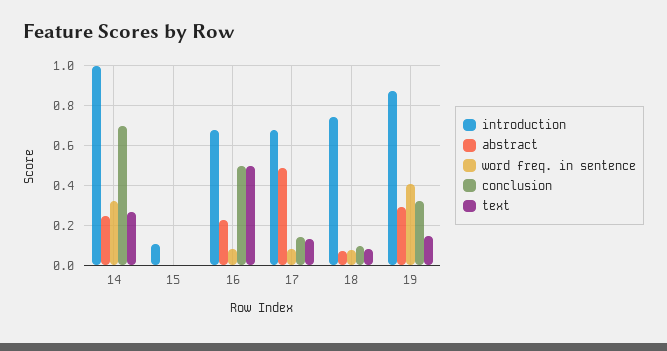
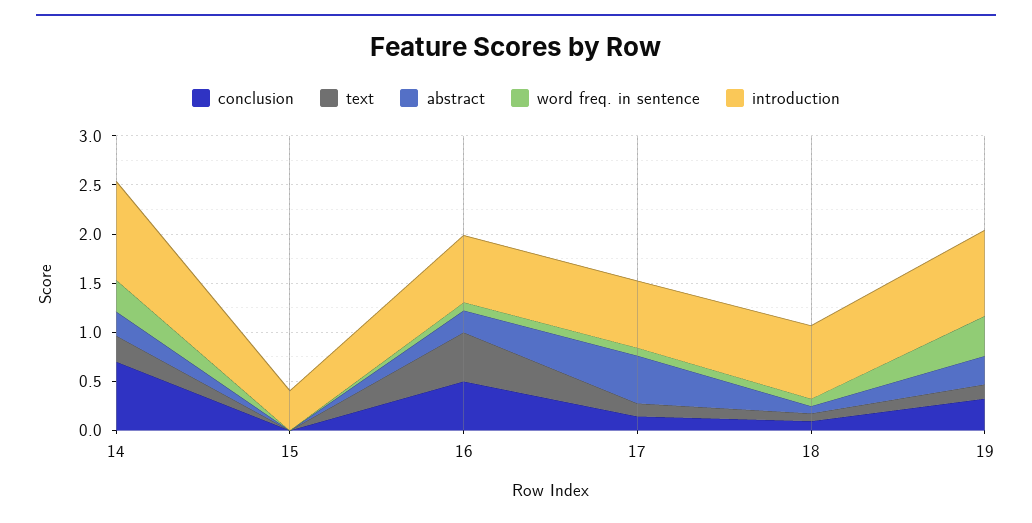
  {
    "introduction": {
      "14": 1,
-     "15": 0.1,
+     "15": 0.4,
      "16": 0.7,
      "17": 0.7,
      "18": 0.75,
      "19": 0.85
    },
    "abstract": {
      "14": 0.25,
      "15": 0,
      "16": 0.25,
      "17": 0.5,
      "18": 0.05,
      "19": 0.3
    },
    "word freq. in sentence": {
      "14": 0.3,
      "15": 0,
      "16": 0.1,
      "17": 0.1,
      "18": 0.1,
      "19": 0.4
    },
    "conclusion": {
      "14": 0.7,
      "15": 0,
      "16": 0.5,
      "17": 0.15,
      "18": 0.1,
      "19": 0.3
    },
    "text": {
      "14": 0.25,
      "15": 0,
      "16": 0.5,
      "17": 0.15,
      "18": 0.1,
      "19": 0.15
    }
  }

